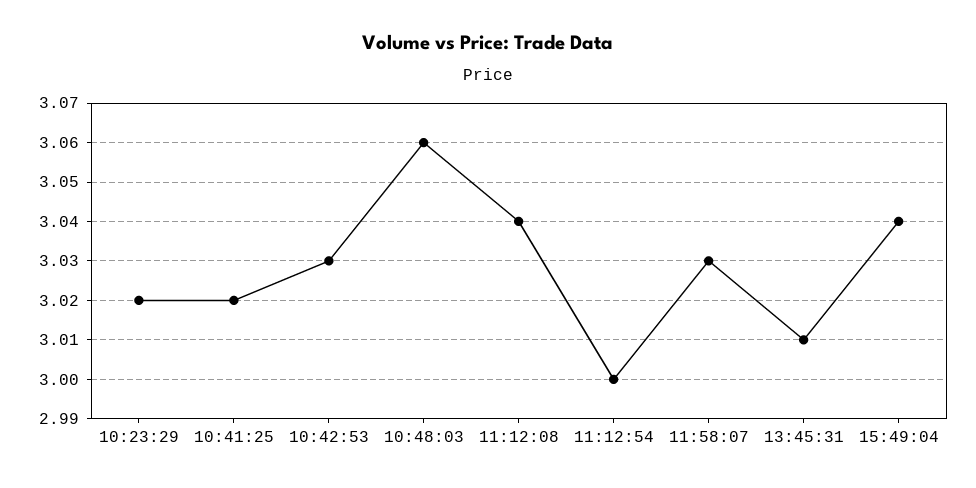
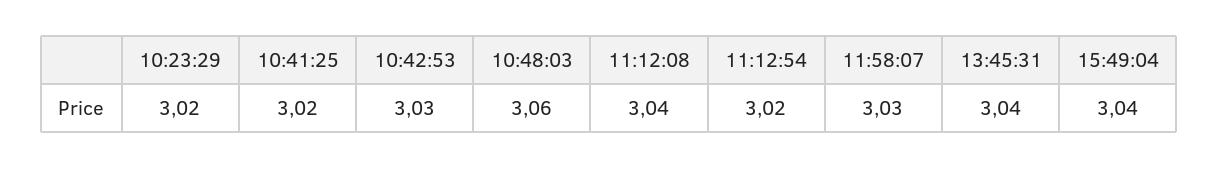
  {
    "10:23:29": 3.02,
    "10:41:25": 3.02,
    "10:42:53": 3.03,
    "10:48:03": 3.06,
    "11:12:08": 3.04,
-   "11:12:54": 3,
+   "11:12:54": 3.02,
    "11:58:07": 3.03,
-   "13:45:31": 3.01,
+   "13:45:31": 3.04,
    "15:49:04": 3.04
  }

